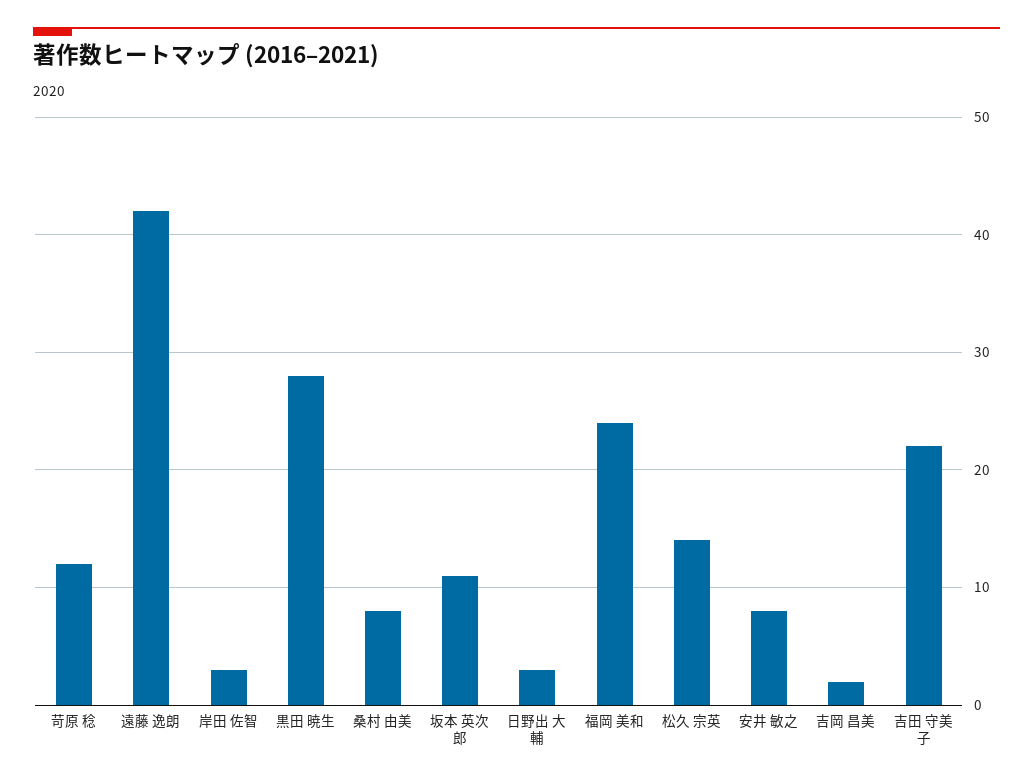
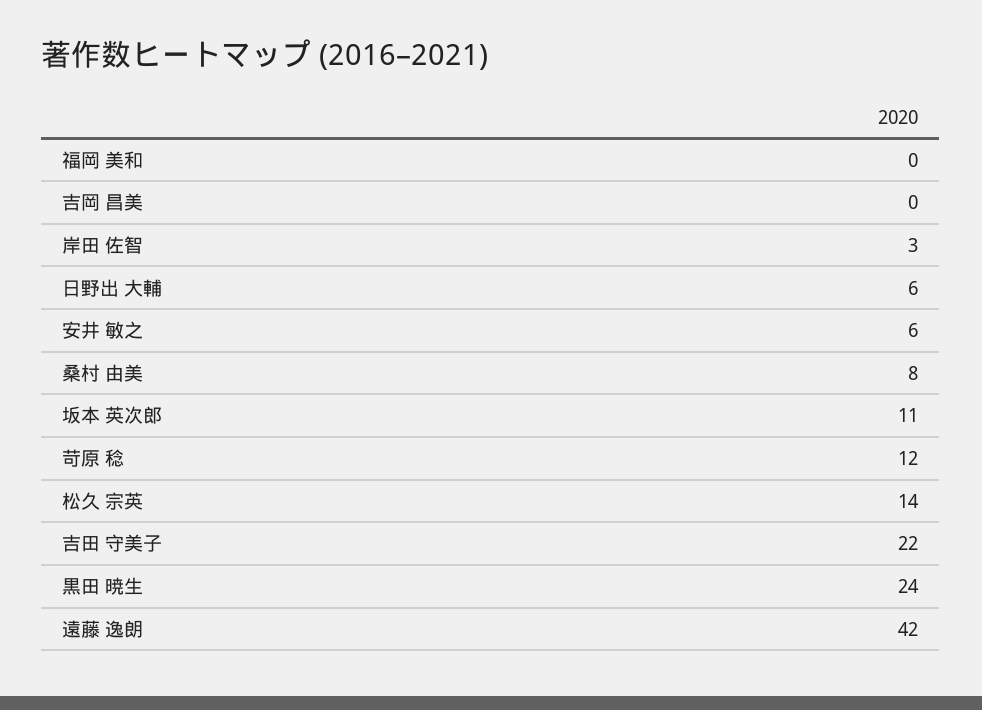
  {
    "苛原 稔": 12,
    "遠藤 逸朗": 42,
    "岸田 佐智": 3,
-   "黒田 暁生": 28,
+   "黒田 暁生": 24,
    "桑村 由美": 8,
    "坂本 英次郎": 11,
-   "日野出 大輔": 3,
+   "日野出 大輔": 6,
-   "福岡 美和": 24,
+   "福岡 美和": 0,
    "松久 宗英": 14,
-   "安井 敏之": 8,
+   "安井 敏之": 6,
-   "吉岡 昌美": 2,
+   "吉岡 昌美": 0,
    "吉田 守美子": 22
  }

